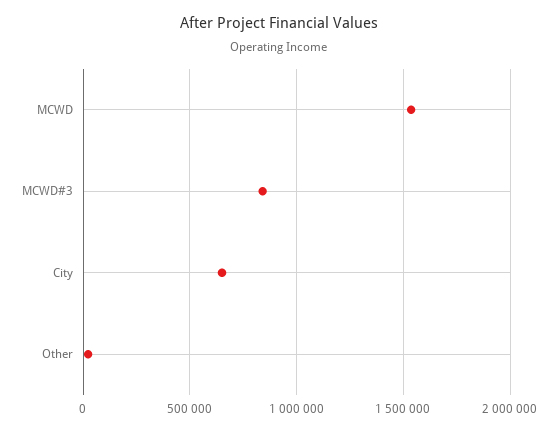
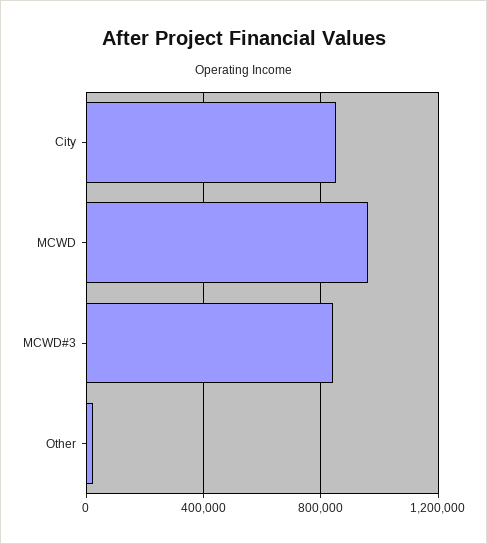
  {
-   "MCWD": 1550000,
+   "MCWD": 950000,
    "MCWD#3": 850000,
-   "City": 650000,
+   "City": 850000,
    "Other": 0
  }

